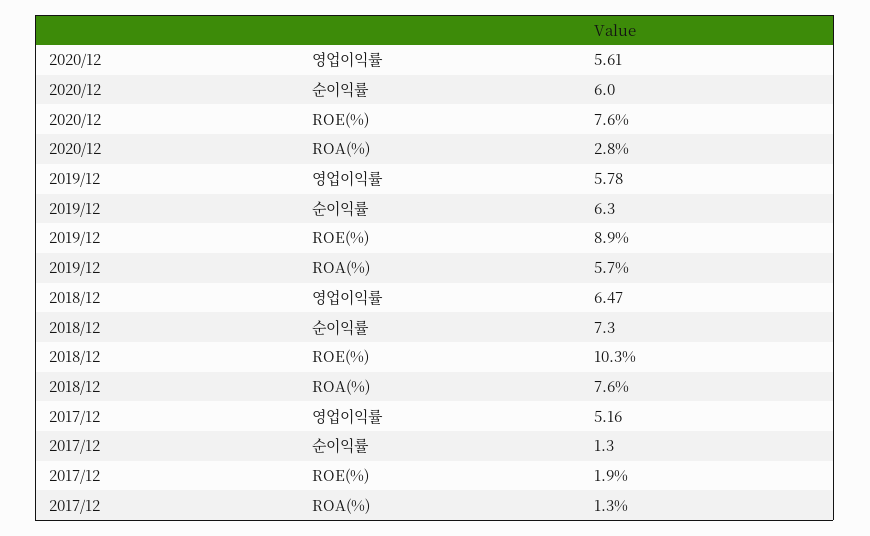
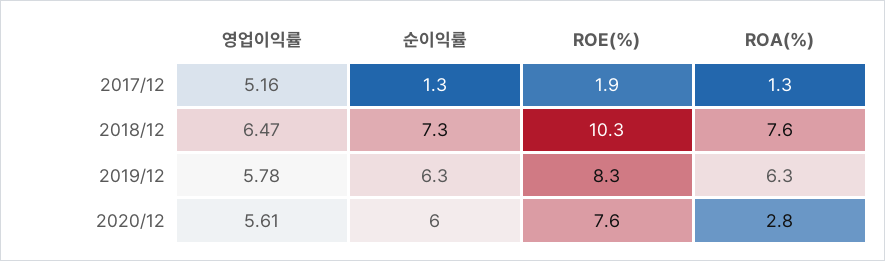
  {
    "2020/12": {
      "영업이익률": 5.61,
      "순이익률": 6,
      "ROE(%)": 7.6,
      "ROA(%)": 2.8
    },
    "2019/12": {
      "영업이익률": 5.78,
      "순이익률": 6.3,
-     "ROE(%)": 8.9,
+     "ROE(%)": 8.3,
-     "ROA(%)": 5.7
+     "ROA(%)": 6.3
    },
    "2018/12": {
      "영업이익률": 6.47,
      "순이익률": 7.3,
      "ROE(%)": 10.3,
      "ROA(%)": 7.6
    },
    "2017/12": {
      "영업이익률": 5.16,
      "순이익률": 1.3,
      "ROE(%)": 1.9,
      "ROA(%)": 1.3
    }
  }

